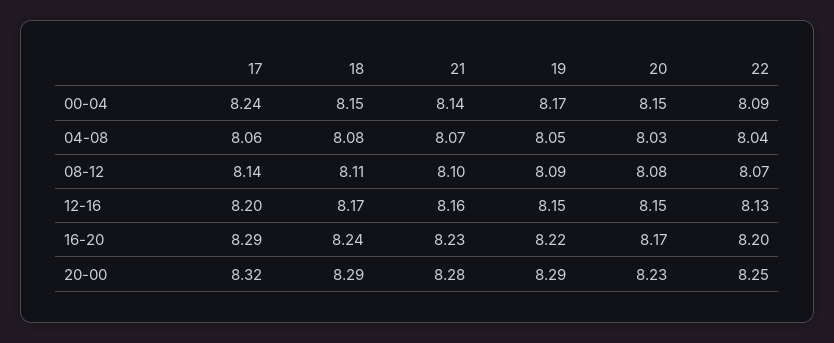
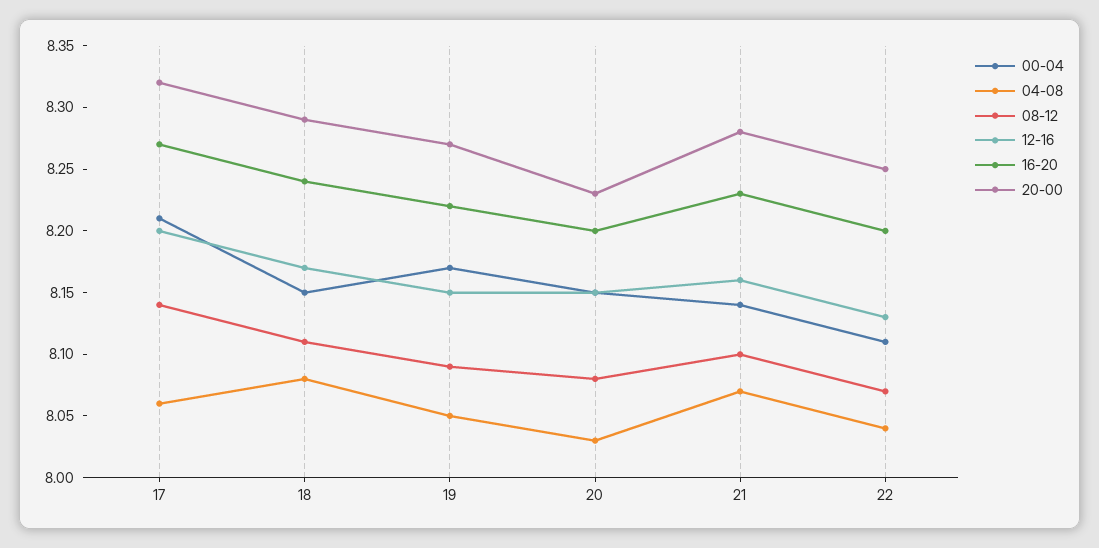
  {
    "00-04": {
-     "17": 8.24,
+     "17": 8.21,
      "18": 8.15,
      "21": 8.14,
      "19": 8.17,
      "20": 8.15,
-     "22": 8.09
+     "22": 8.11
    },
    "04-08": {
      "17": 8.06,
      "18": 8.08,
      "21": 8.07,
      "19": 8.05,
      "20": 8.03,
      "22": 8.04
    },
    "08-12": {
      "17": 8.14,
      "18": 8.11,
      "21": 8.1,
      "19": 8.09,
      "20": 8.08,
      "22": 8.07
    },
    "12-16": {
      "17": 8.2,
      "18": 8.17,
      "21": 8.16,
      "19": 8.15,
      "20": 8.15,
      "22": 8.13
    },
    "16-20": {
-     "17": 8.29,
+     "17": 8.27,
      "18": 8.24,
      "21": 8.23,
      "19": 8.22,
-     "20": 8.17,
+     "20": 8.2,
      "22": 8.2
    },
    "20-00": {
      "17": 8.32,
      "18": 8.29,
      "21": 8.28,
-     "19": 8.29,
+     "19": 8.27,
      "20": 8.23,
      "22": 8.25
    }
  }

